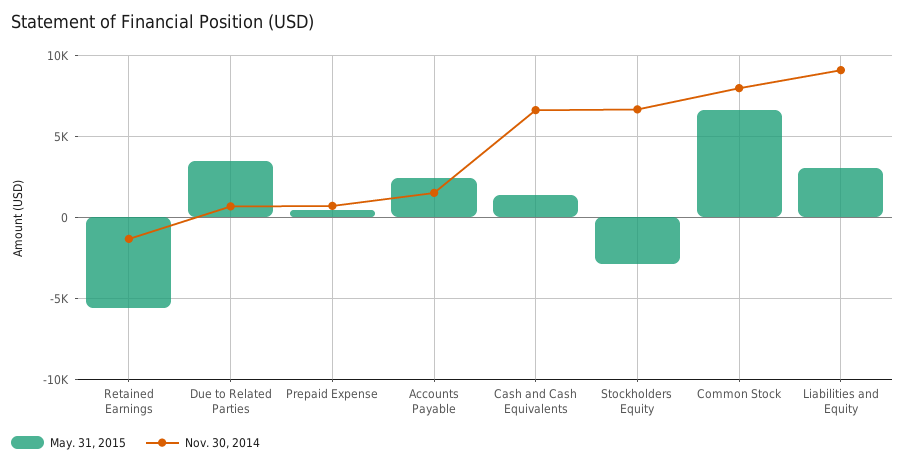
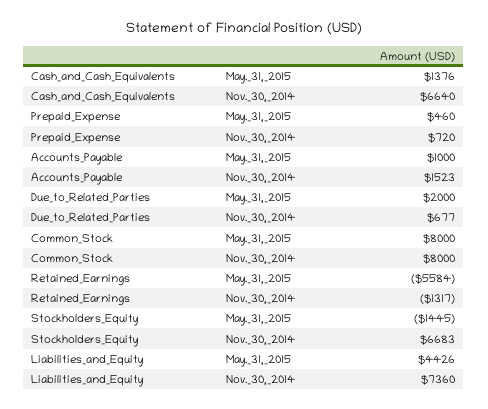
  {
    "May. 31, 2015": {
      "Retained Earnings": -5584,
-     "Due to Related Parties": 3500,
+     "Due to Related Parties": 2000,
      "Prepaid Expense": 460,
-     "Accounts Payable": 2500,
+     "Accounts Payable": 1000,
      "Cash and Cash Equivalents": 1376,
-     "Stockholders Equity": -3000,
+     "Stockholders Equity": -1445,
-     "Common Stock": 6500,
+     "Common Stock": 8000,
-     "Liabilities and Equity": 3000
+     "Liabilities and Equity": 4426
    },
    "Nov. 30, 2014": {
      "Retained Earnings": -1317,
      "Due to Related Parties": 677,
      "Prepaid Expense": 720,
      "Accounts Payable": 1523,
      "Cash and Cash Equivalents": 6640,
      "Stockholders Equity": 6683,
      "Common Stock": 8000,
-     "Liabilities and Equity": 9000
+     "Liabilities and Equity": 7360
    }
  }

